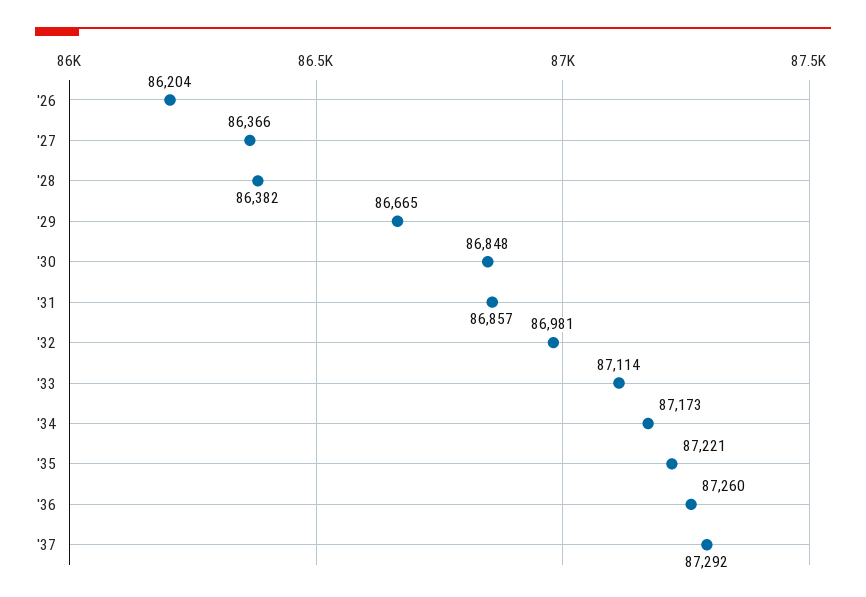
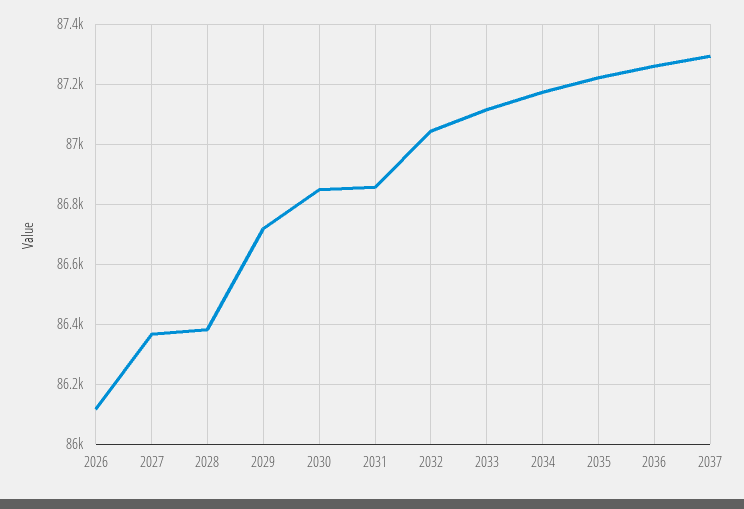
  {
-   "'26": 86204,
+   "'26": 86120,
    "'27": 86366,
    "'28": 86382,
-   "'29": 86665,
+   "'29": 86720,
    "'30": 86848,
    "'31": 86857,
-   "'32": 86981,
+   "'32": 87040,
    "'33": 87114,
    "'34": 87173,
    "'35": 87221,
    "'36": 87260,
    "'37": 87292
  }

